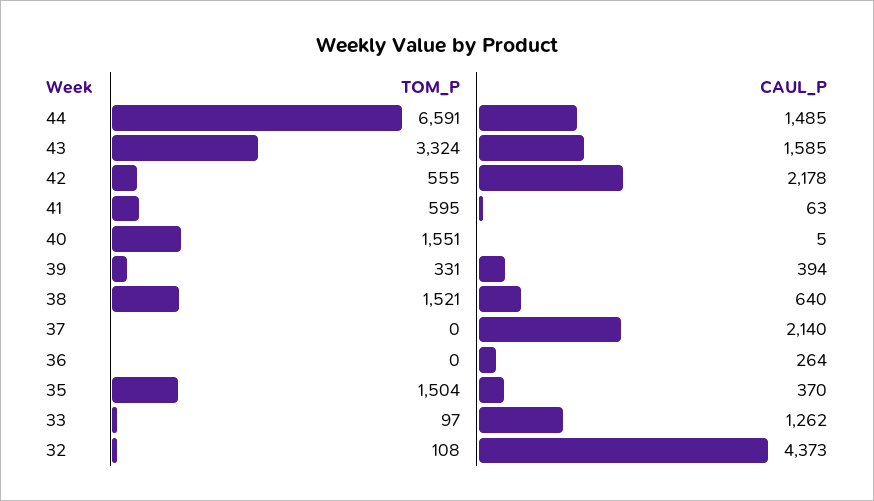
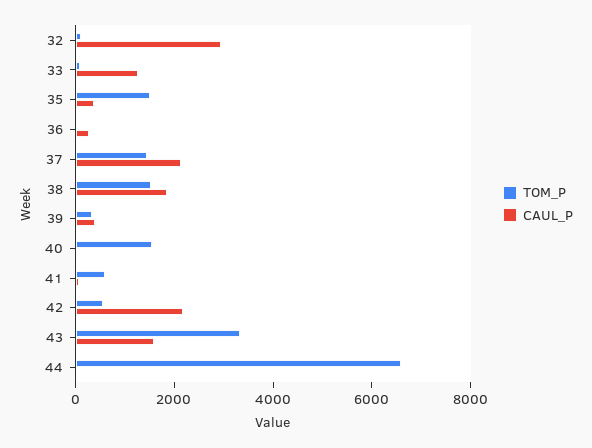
  {
    "TOM_P": {
      "44": 6591,
      "43": 3324,
      "42": 555,
      "41": 595,
      "40": 1551,
      "39": 331,
      "38": 1521,
-     "37": 0,
+     "37": 1500,
      "36": 0,
      "35": 1504,
      "33": 97,
      "32": 108
    },
    "CAUL_P": {
-     "44": 1485,
+     "44": 0,
      "43": 1585,
      "42": 2178,
      "41": 63,
      "40": 5,
      "39": 394,
-     "38": 640,
+     "38": 2000,
      "37": 2140,
      "36": 264,
      "35": 370,
      "33": 1262,
-     "32": 4373
+     "32": 3000
    }
  }

